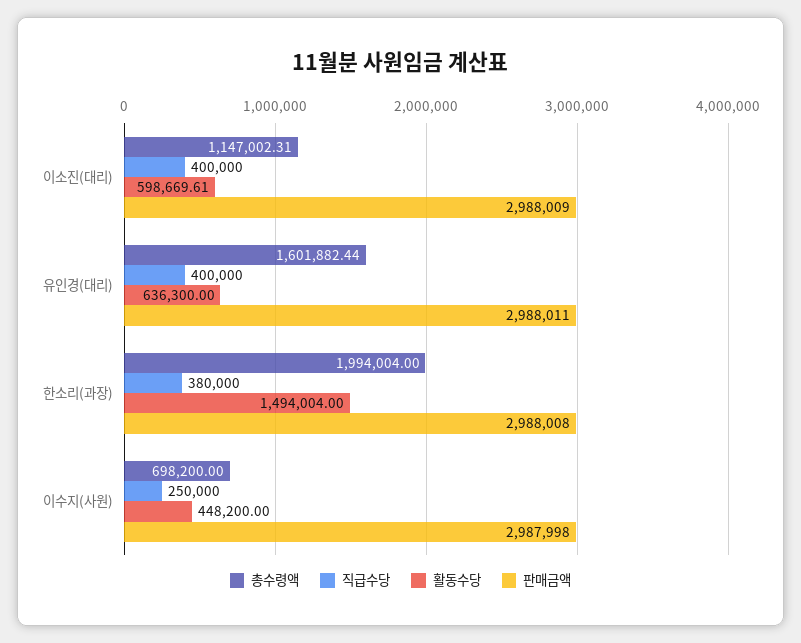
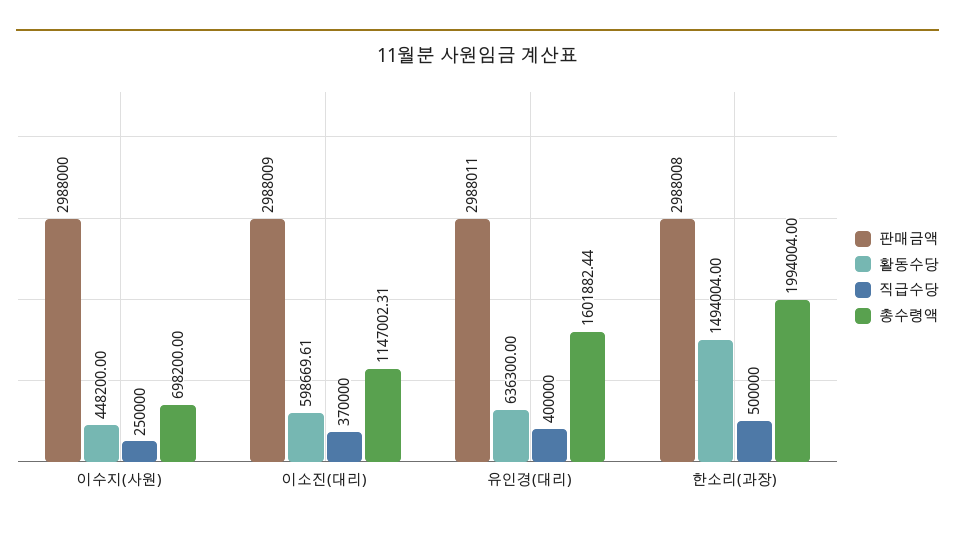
  {
    "총수령액": {
      "이소진(대리)": 1147002.31,
      "유인경(대리)": 1601882.44,
      "한소리(과장)": 1994004,
      "이수지(사원)": 698200
    },
    "직급수당": {
-     "이소진(대리)": 400000,
+     "이소진(대리)": 370000,
      "유인경(대리)": 400000,
-     "한소리(과장)": 380000,
+     "한소리(과장)": 500000,
      "이수지(사원)": 250000
    },
    "활동수당": {
      "이소진(대리)": 598669.61,
      "유인경(대리)": 636300,
      "한소리(과장)": 1494004,
      "이수지(사원)": 448200
    },
    "판매금액": {
      "이소진(대리)": 2988009,
      "유인경(대리)": 2988011,
      "한소리(과장)": 2988008,
-     "이수지(사원)": 2987998
+     "이수지(사원)": 2988000
    }
  }

